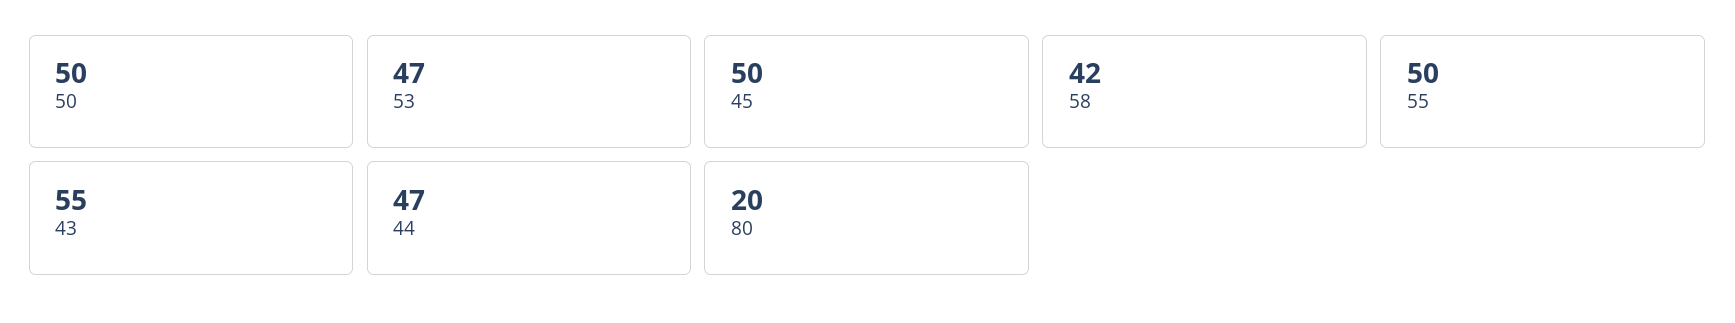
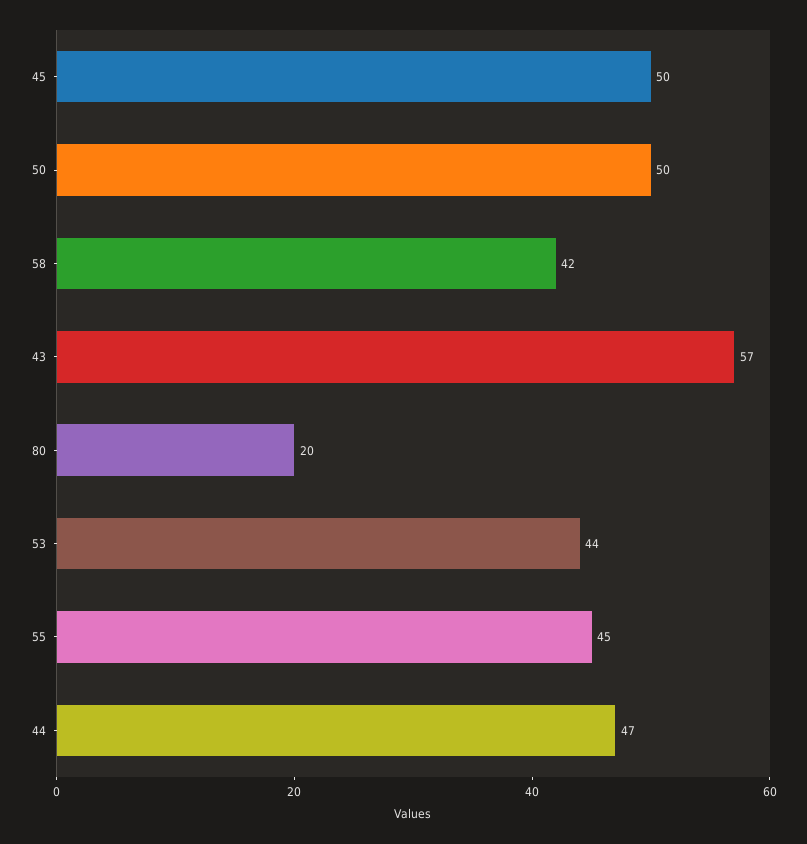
  {
    "50": 50,
-   "53": 47,
+   "53": 44,
    "45": 50,
    "58": 42,
-   "55": 50,
+   "55": 45,
-   "43": 55,
+   "43": 57,
    "44": 47,
    "80": 20
  }

